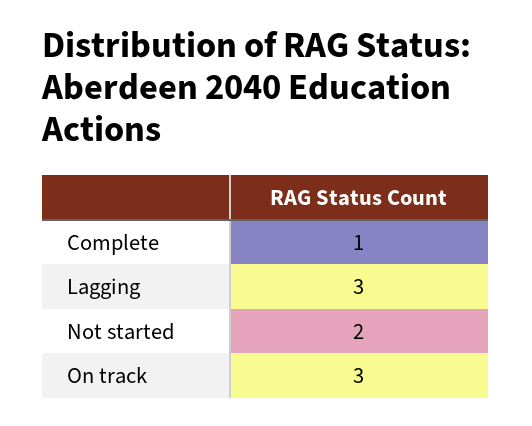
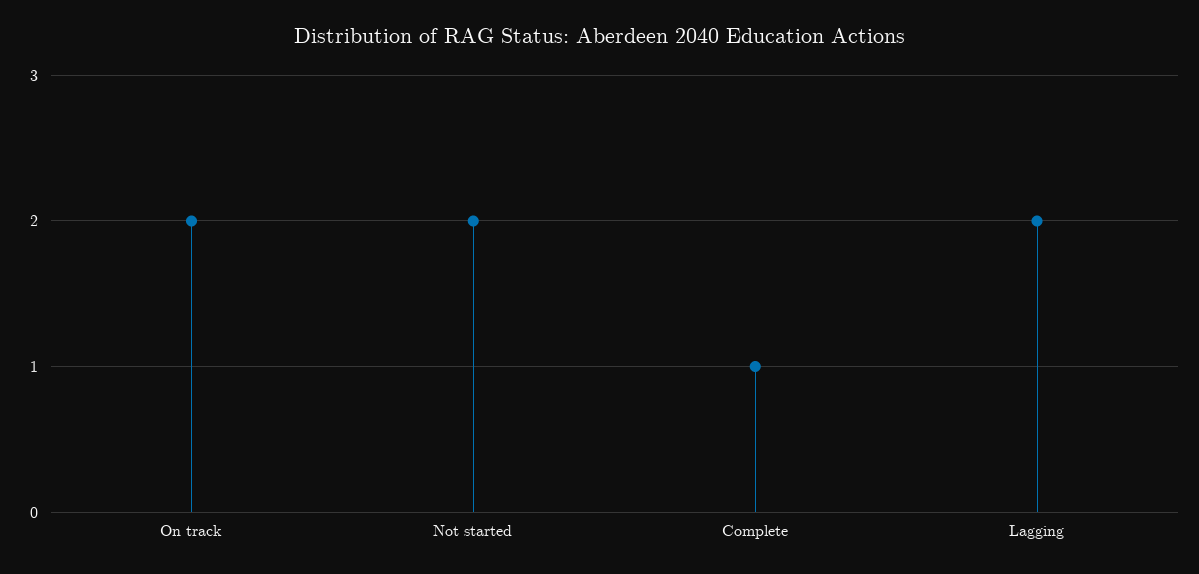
  {
    "Complete": 1,
-   "Lagging": 3,
+   "Lagging": 2,
    "Not started": 2,
-   "On track": 3
+   "On track": 2
  }

